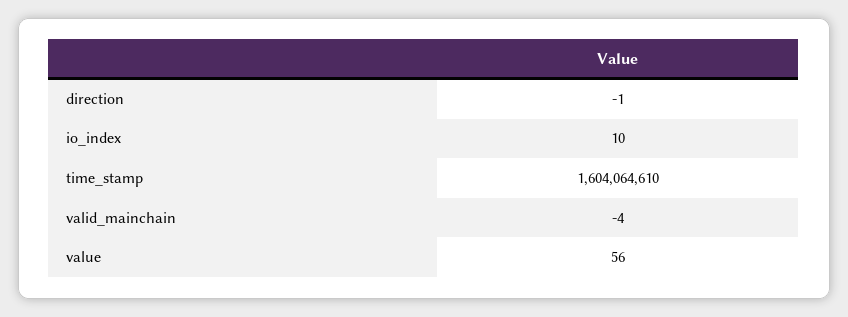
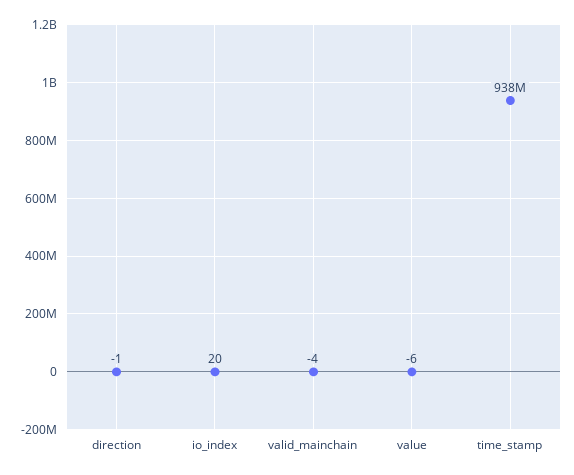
  {
    "direction": -1,
-   "io_index": 10,
+   "io_index": 20,
-   "time_stamp": 1604064610,
+   "time_stamp": 938000000,
    "valid_mainchain": -4,
-   "value": 56
+   "value": -6
  }

